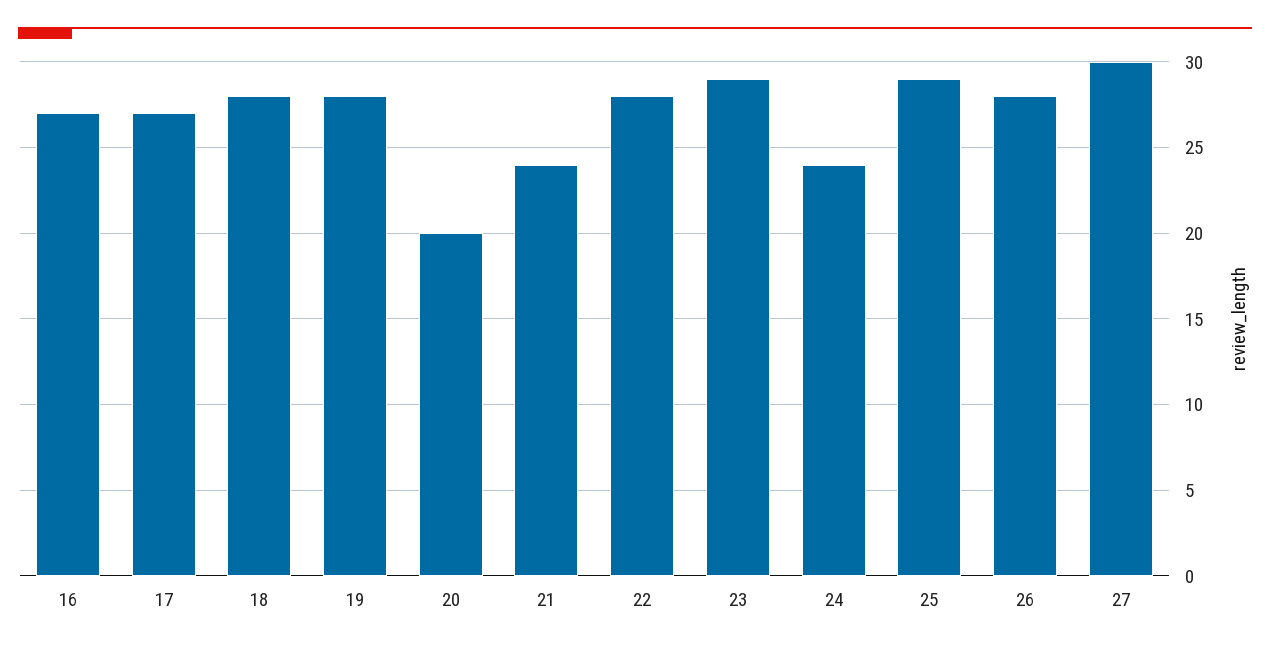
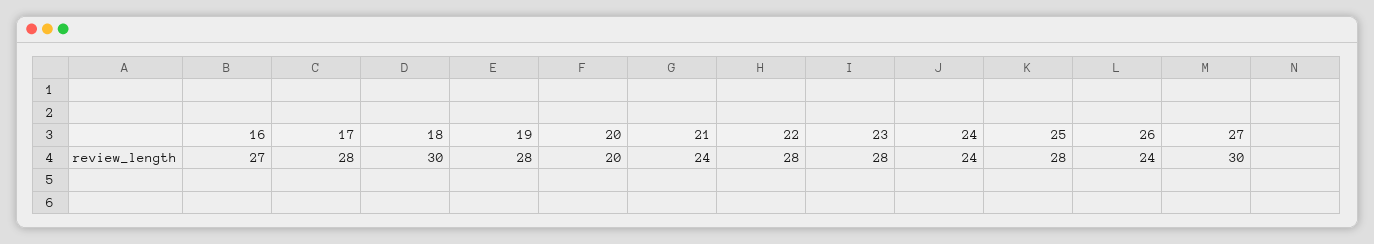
  {
    "16": 27,
-   "17": 27,
+   "17": 28,
-   "18": 28,
+   "18": 30,
    "19": 28,
    "20": 20,
    "21": 24,
    "22": 28,
-   "23": 29,
+   "23": 28,
    "24": 24,
-   "25": 29,
+   "25": 28,
-   "26": 28,
+   "26": 24,
    "27": 30
  }

